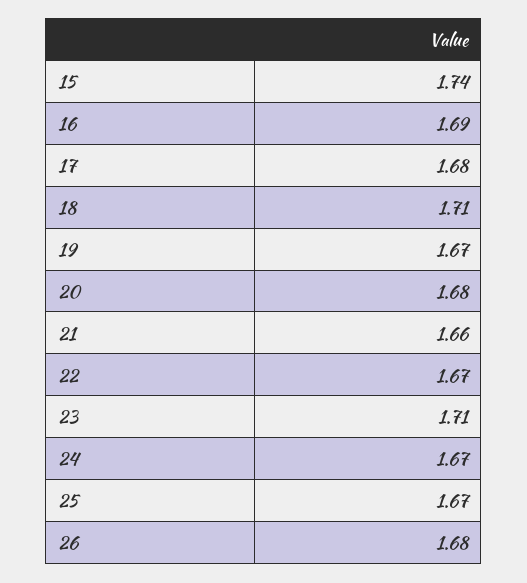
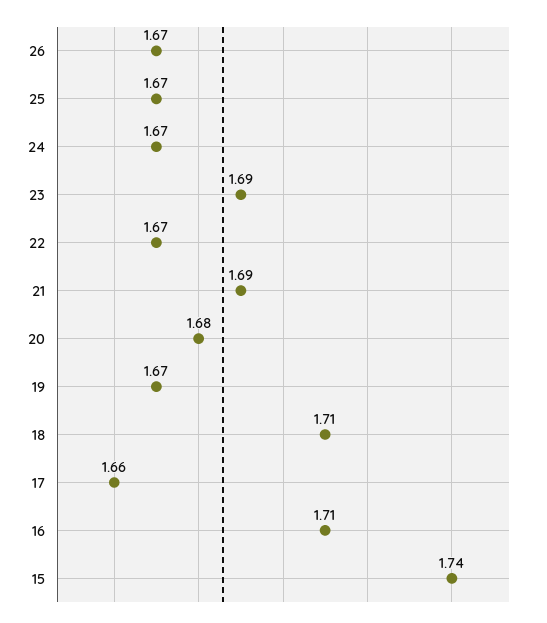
  {
    "15": 1.74,
-   "16": 1.69,
+   "16": 1.71,
-   "17": 1.68,
+   "17": 1.66,
    "18": 1.71,
    "19": 1.67,
    "20": 1.68,
-   "21": 1.66,
+   "21": 1.69,
    "22": 1.67,
-   "23": 1.71,
+   "23": 1.69,
    "24": 1.67,
    "25": 1.67,
-   "26": 1.68
+   "26": 1.67
  }

